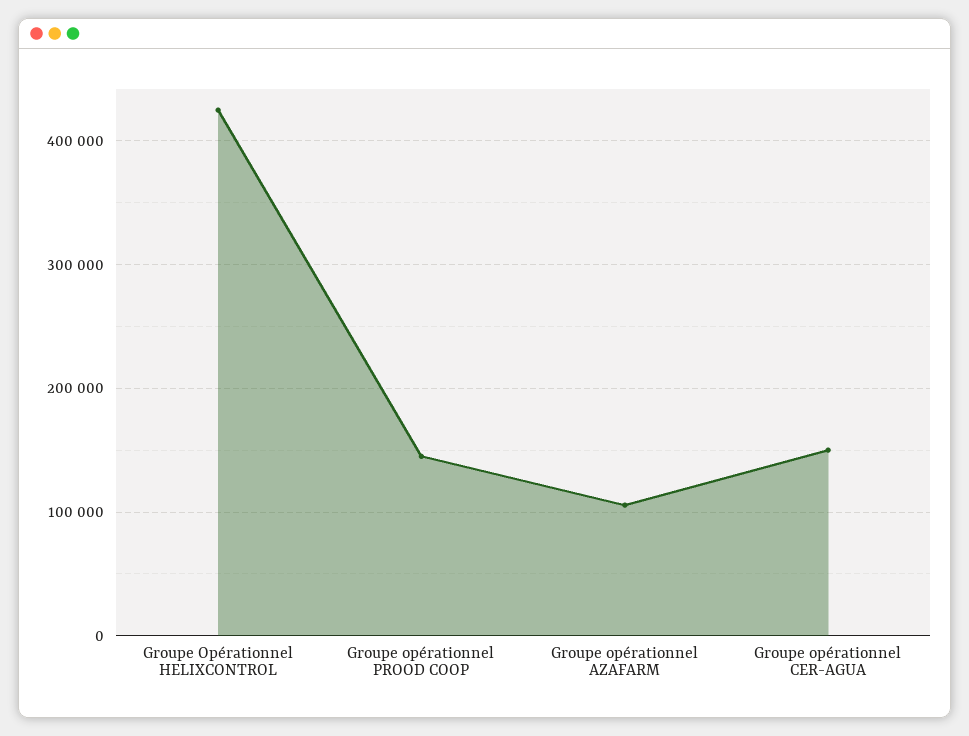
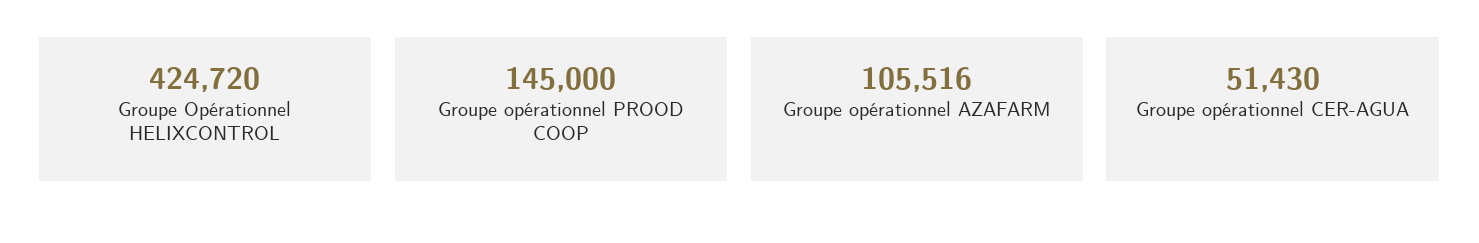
  {
    "Groupe Opérationnel HELIXCONTROL": 424720,
    "Groupe opérationnel PROOD COOP": 145000,
    "Groupe opérationnel AZAFARM": 105516,
-   "Groupe opérationnel CER-AGUA": 150000
+   "Groupe opérationnel CER-AGUA": 51430
  }

